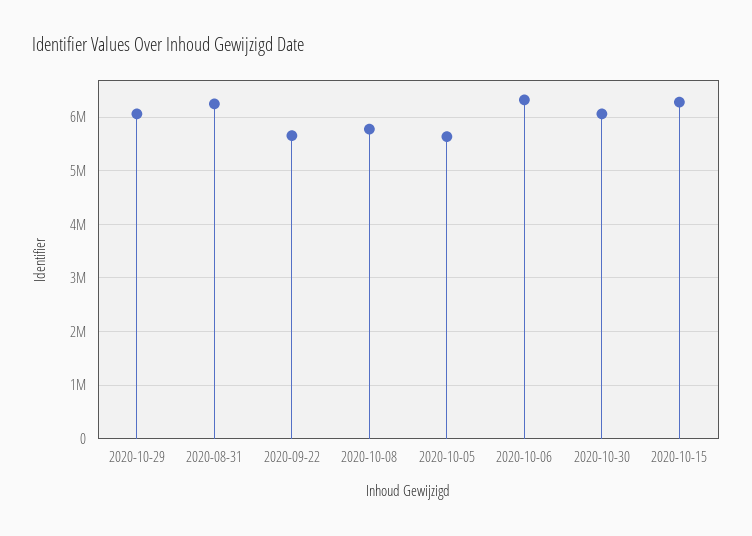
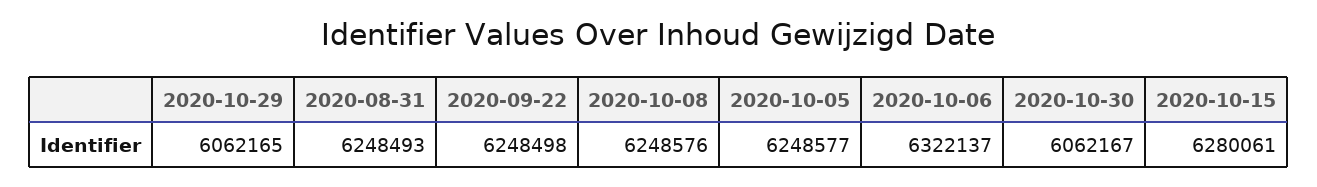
  {
    "2020-10-29": 6062165,
    "2020-08-31": 6248493,
-   "2020-09-22": 5600000,
+   "2020-09-22": 6248498,
-   "2020-10-08": 5800000,
+   "2020-10-08": 6248576,
-   "2020-10-05": 5600000,
+   "2020-10-05": 6248577,
    "2020-10-06": 6322137,
    "2020-10-30": 6062167,
    "2020-10-15": 6280061
  }

